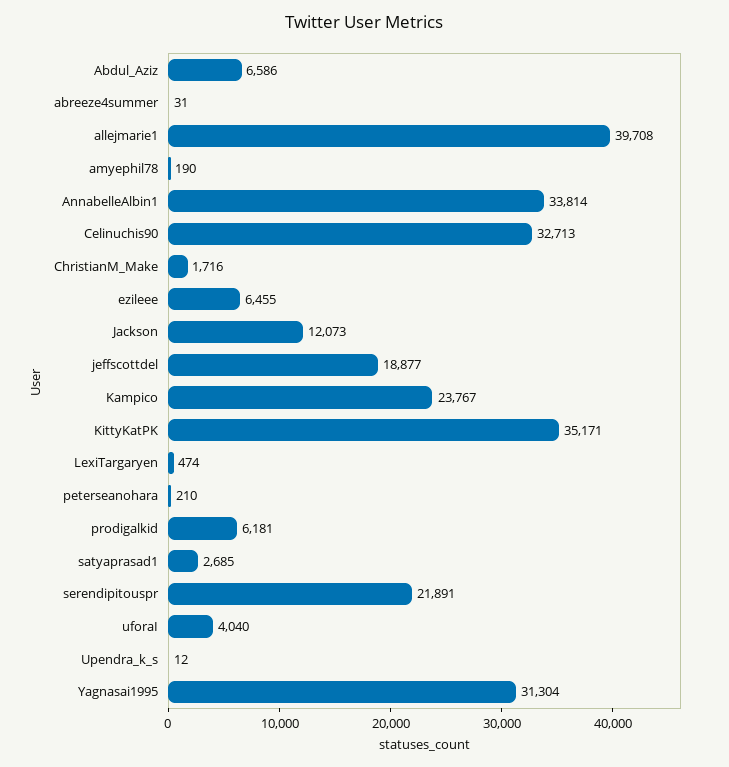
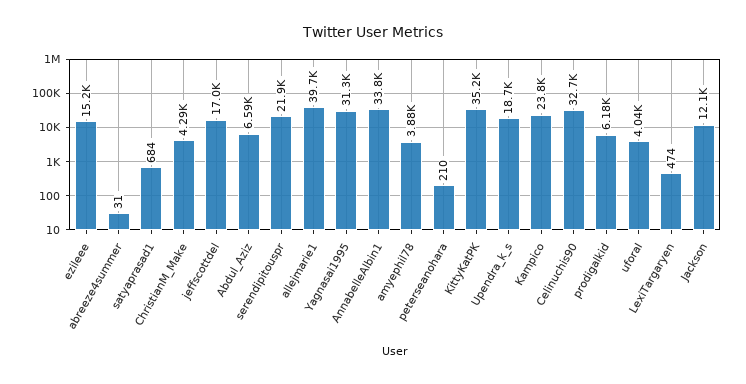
  {
    "Abdul_Aziz": 6586,
    "abreeze4summer": 31,
    "allejmarie1": 39708,
-   "amyephil78": 190,
+   "amyephil78": 3880,
    "AnnabelleAlbin1": 33814,
    "Celinuchis90": 32713,
-   "ChristianM_Make": 1716,
+   "ChristianM_Make": 4290,
-   "ezileee": 6455,
+   "ezileee": 15200,
    "Jackson": 12073,
-   "jeffscottdel": 18877,
+   "jeffscottdel": 17000,
    "Kampico": 23767,
    "KittyKatPK": 35171,
    "LexiTargaryen": 474,
    "peterseanohara": 210,
    "prodigalkid": 6181,
-   "satyaprasad1": 2685,
+   "satyaprasad1": 684,
    "serendipitouspr": 21891,
    "uforaI": 4040,
-   "Upendra_k_s": 12,
+   "Upendra_k_s": 18700,
    "Yagnasai1995": 31304
  }

